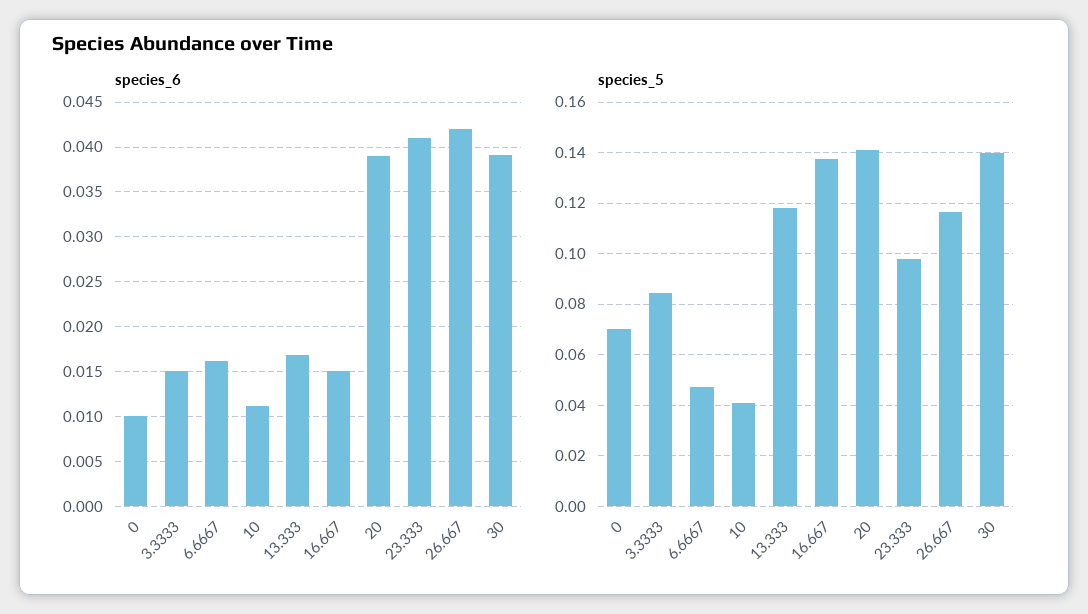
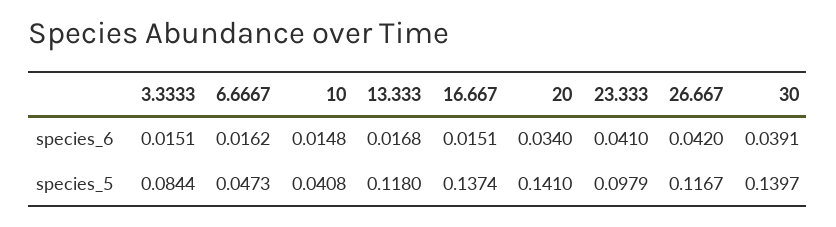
  {
    "species_6": {
-     "0": 0.01,
      "3.3333": 0.0151,
      "6.6667": 0.0162,
-     "10": 0.011,
+     "10": 0.0148,
      "13.333": 0.0168,
      "16.667": 0.0151,
-     "20": 0.039,
+     "20": 0.034,
      "23.333": 0.041,
      "26.667": 0.042,
      "30": 0.0391
    },
    "species_5": {
-     "0": 0.07,
      "3.3333": 0.0844,
      "6.6667": 0.0473,
      "10": 0.0408,
      "13.333": 0.118,
      "16.667": 0.1374,
      "20": 0.141,
      "23.333": 0.0979,
      "26.667": 0.1167,
      "30": 0.1397
    }
  }

